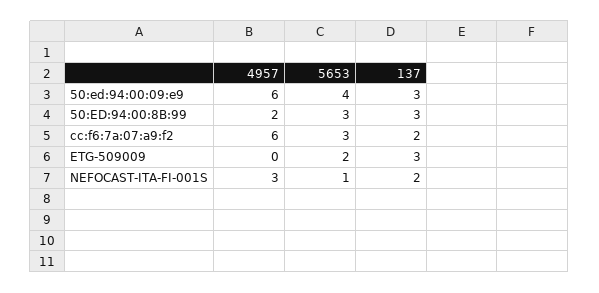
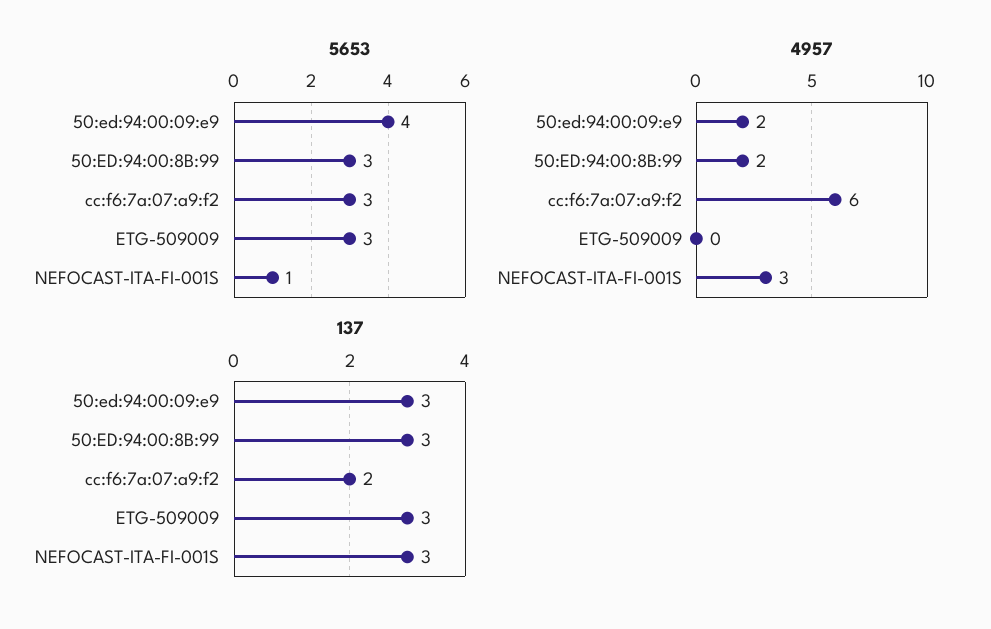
  {
    "4957": {
-     "50:ed:94:00:09:e9": 6,
+     "50:ed:94:00:09:e9": 2,
      "50:ED:94:00:8B:99": 2,
      "cc:f6:7a:07:a9:f2": 6,
      "ETG-509009": 0,
      "NEFOCAST-ITA-FI-001S": 3
    },
    "5653": {
      "50:ed:94:00:09:e9": 4,
      "50:ED:94:00:8B:99": 3,
      "cc:f6:7a:07:a9:f2": 3,
-     "ETG-509009": 2,
+     "ETG-509009": 3,
      "NEFOCAST-ITA-FI-001S": 1
    },
    "137": {
      "50:ed:94:00:09:e9": 3,
      "50:ED:94:00:8B:99": 3,
      "cc:f6:7a:07:a9:f2": 2,
      "ETG-509009": 3,
-     "NEFOCAST-ITA-FI-001S": 2
+     "NEFOCAST-ITA-FI-001S": 3
    }
  }

